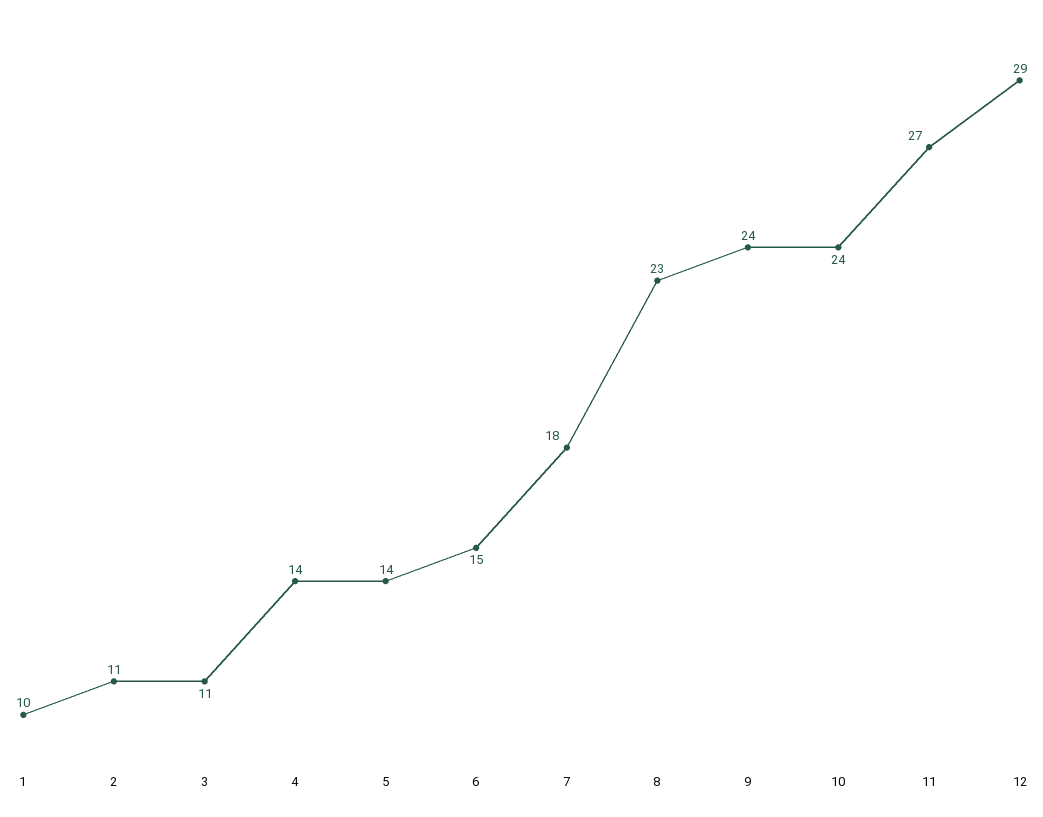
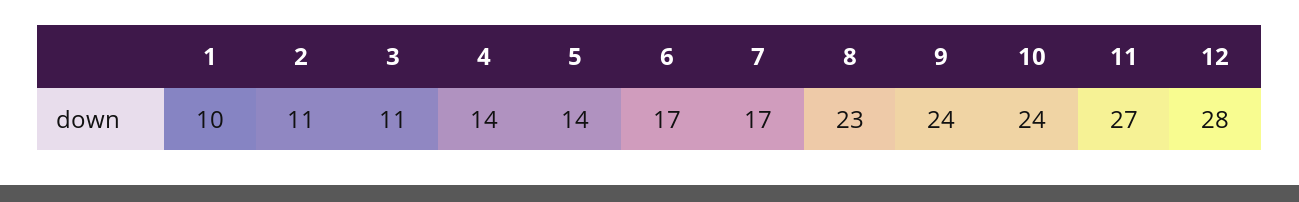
  {
    "1": 10,
    "2": 11,
    "3": 11,
    "4": 14,
    "5": 14,
-   "6": 15,
+   "6": 17,
-   "7": 18,
+   "7": 17,
    "8": 23,
    "9": 24,
    "10": 24,
    "11": 27,
-   "12": 29
+   "12": 28
  }

